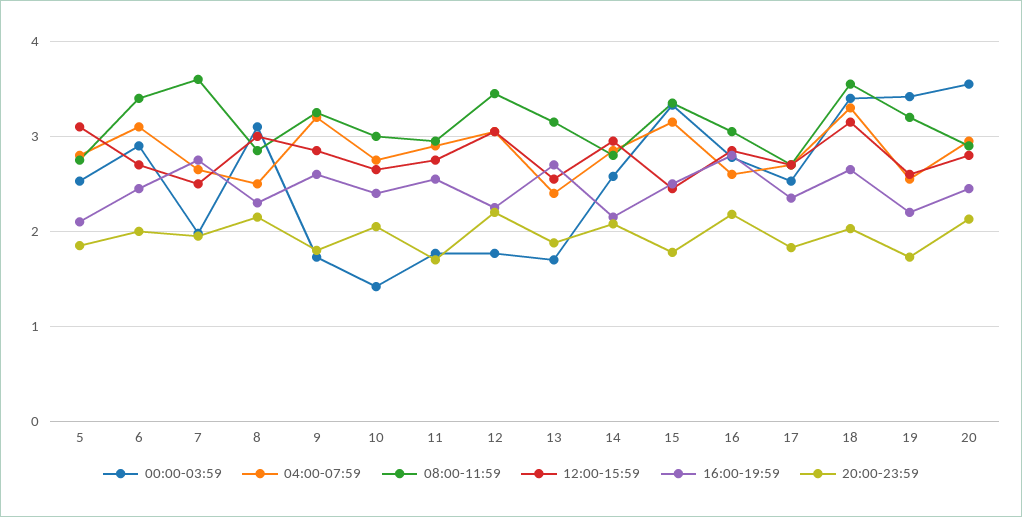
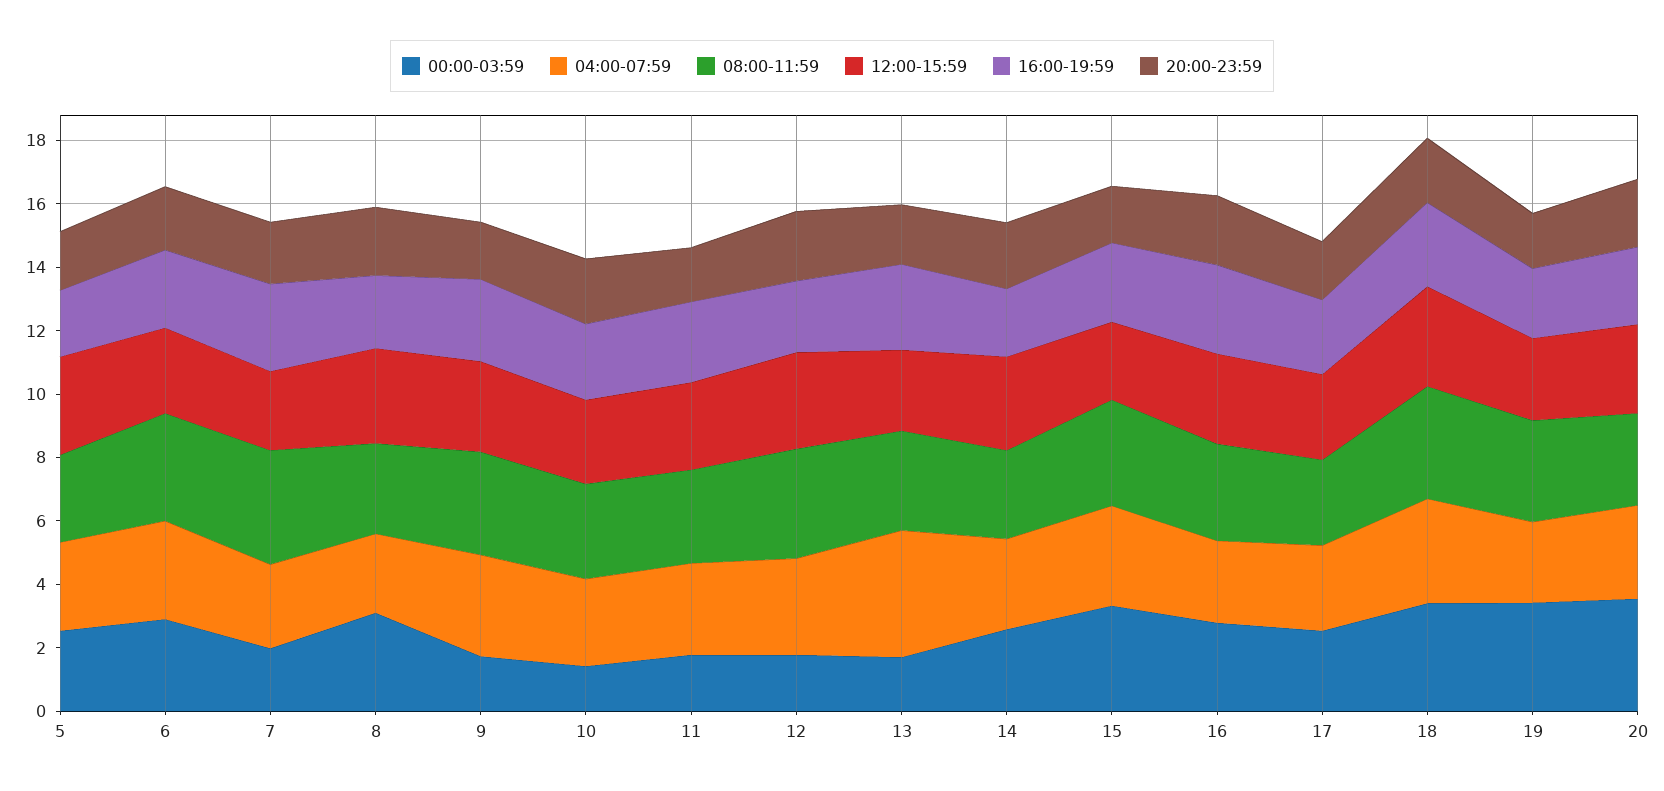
  {
    "00:00-03:59": {
      "5": 2.5,
      "6": 2.9,
      "7": 2,
      "8": 3.1,
      "9": 1.7,
      "10": 1.4,
      "11": 1.8,
      "12": 1.8,
      "13": 1.7,
      "14": 2.6,
      "15": 3.3,
      "16": 2.8,
      "17": 2.5,
      "18": 3.4,
      "19": 3.4,
      "20": 3.6
    },
    "04:00-07:59": {
      "5": 2.8,
      "6": 3.1,
      "7": 2.7,
      "8": 2.5,
      "9": 3.2,
      "10": 2.8,
      "11": 2.9,
      "12": 3.1,
-     "13": 2.4,
+     "13": 4,
      "14": 2.9,
      "15": 3.2,
      "16": 2.6,
      "17": 2.7,
      "18": 3.3,
      "19": 2.6,
      "20": 3
    },
    "08:00-11:59": {
      "5": 2.8,
      "6": 3.4,
      "7": 3.6,
      "8": 2.9,
      "9": 3.3,
      "10": 3,
      "11": 3,
      "12": 3.5,
      "13": 3.2,
      "14": 2.8,
      "15": 3.4,
      "16": 3.1,
      "17": 2.7,
      "18": 3.6,
      "19": 3.2,
      "20": 2.9
    },
    "12:00-15:59": {
      "5": 3.1,
      "6": 2.7,
      "7": 2.5,
      "8": 3,
      "9": 2.9,
      "10": 2.7,
      "11": 2.8,
      "12": 3.1,
      "13": 2.6,
      "14": 3,
      "15": 2.5,
      "16": 2.9,
      "17": 2.7,
      "18": 3.2,
      "19": 2.6,
      "20": 2.8
    },
    "16:00-19:59": {
      "5": 2.1,
      "6": 2.5,
      "7": 2.8,
      "8": 2.3,
      "9": 2.6,
      "10": 2.4,
      "11": 2.6,
      "12": 2.3,
      "13": 2.7,
      "14": 2.2,
      "15": 2.5,
      "16": 2.8,
      "17": 2.4,
      "18": 2.7,
      "19": 2.2,
      "20": 2.5
    },
    "20:00-23:59": {
      "5": 1.9,
      "6": 2,
      "7": 2,
      "8": 2.2,
      "9": 1.8,
      "10": 2.1,
      "11": 1.7,
      "12": 2.2,
      "13": 1.9,
      "14": 2.1,
      "15": 1.8,
      "16": 2.2,
      "17": 1.8,
      "18": 2,
      "19": 1.7,
      "20": 2.1
    }
  }

